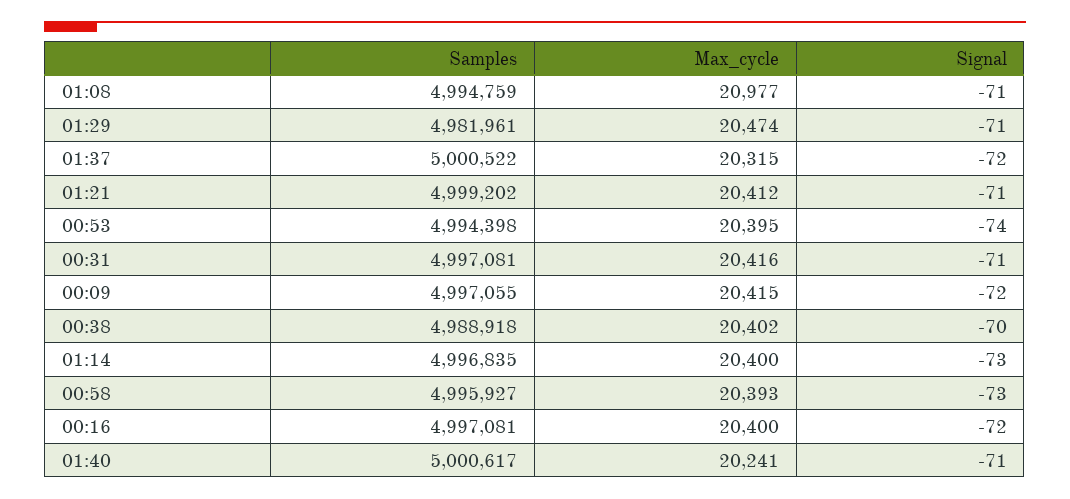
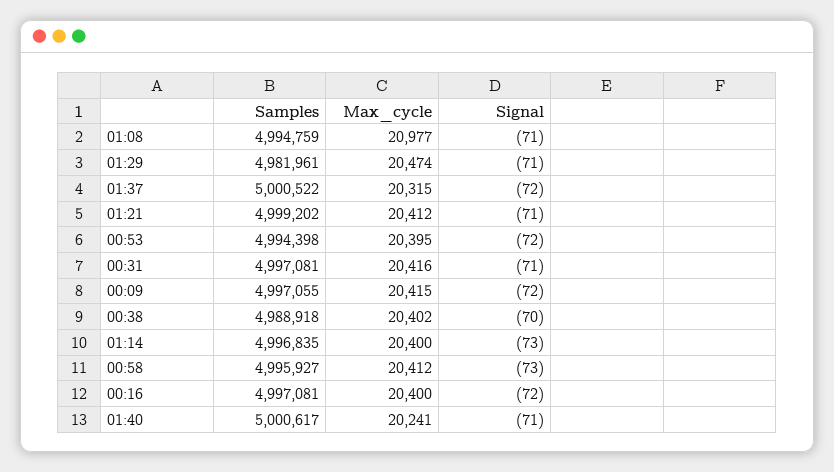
  {
    "Samples": {
      "01:08": 4994759,
      "01:29": 4981961,
      "01:37": 5000522,
      "01:21": 4999202,
      "00:53": 4994398,
      "00:31": 4997081,
      "00:09": 4997055,
      "00:38": 4988918,
      "01:14": 4996835,
      "00:58": 4995927,
      "00:16": 4997081,
      "01:40": 5000617
    },
    "Max_cycle": {
      "01:08": 20977,
      "01:29": 20474,
      "01:37": 20315,
      "01:21": 20412,
      "00:53": 20395,
      "00:31": 20416,
      "00:09": 20415,
      "00:38": 20402,
      "01:14": 20400,
-     "00:58": 20393,
+     "00:58": 20412,
      "00:16": 20400,
      "01:40": 20241
    },
    "Signal": {
      "01:08": -71,
      "01:29": -71,
      "01:37": -72,
      "01:21": -71,
-     "00:53": -74,
+     "00:53": -72,
      "00:31": -71,
      "00:09": -72,
      "00:38": -70,
      "01:14": -73,
      "00:58": -73,
      "00:16": -72,
      "01:40": -71
    }
  }

